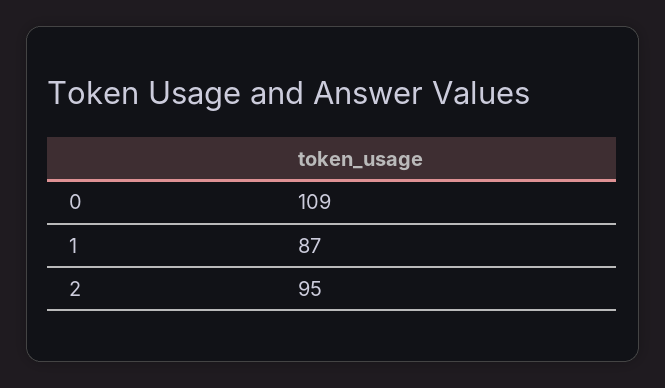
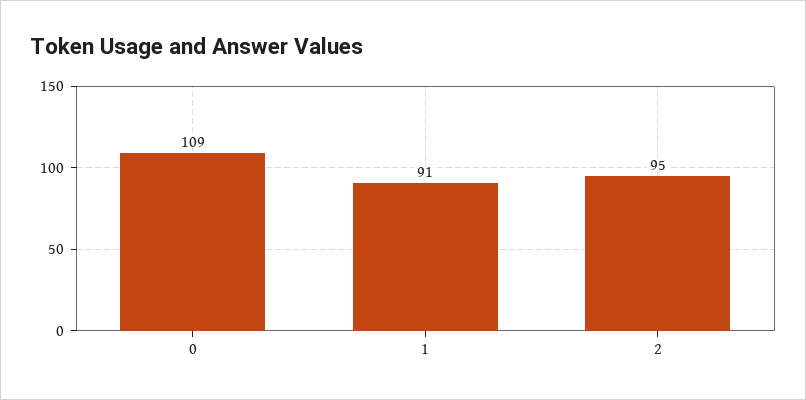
  {
    "0": 109,
-   "1": 87,
+   "1": 91,
    "2": 95
  }

